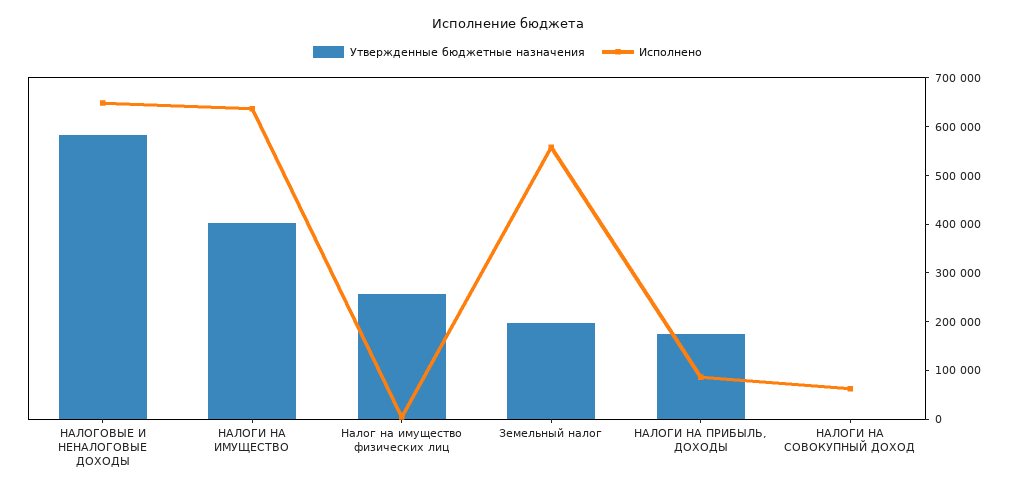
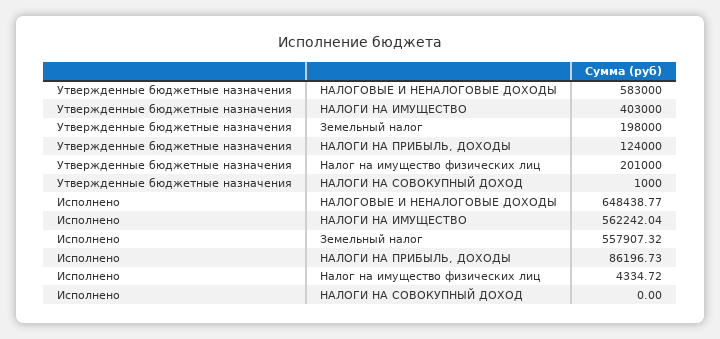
  {
    "Утвержденные бюджетные назначения": {
      "НАЛОГОВЫЕ И НЕНАЛОГОВЫЕ ДОХОДЫ": 583000,
      "НАЛОГИ НА ИМУЩЕСТВО": 403000,
-     "Налог на имущество физических лиц": 260000,
+     "Налог на имущество физических лиц": 201000,
      "Земельный налог": 198000,
-     "НАЛОГИ НА ПРИБЫЛЬ, ДОХОДЫ": 180000,
+     "НАЛОГИ НА ПРИБЫЛЬ, ДОХОДЫ": 124000,
      "НАЛОГИ НА СОВОКУПНЫЙ ДОХОД": 1000
    },
    "Исполнено": {
      "НАЛОГОВЫЕ И НЕНАЛОГОВЫЕ ДОХОДЫ": 648438.77,
-     "НАЛОГИ НА ИМУЩЕСТВО": 640000,
+     "НАЛОГИ НА ИМУЩЕСТВО": 562242.04,
      "Налог на имущество физических лиц": 4334.72,
      "Земельный налог": 557907.32,
      "НАЛОГИ НА ПРИБЫЛЬ, ДОХОДЫ": 86196.73,
-     "НАЛОГИ НА СОВОКУПНЫЙ ДОХОД": 60000
+     "НАЛОГИ НА СОВОКУПНЫЙ ДОХОД": 0
    }
  }

